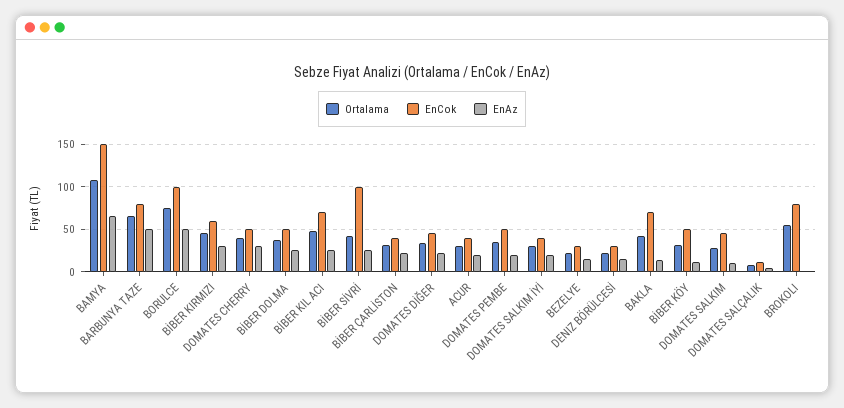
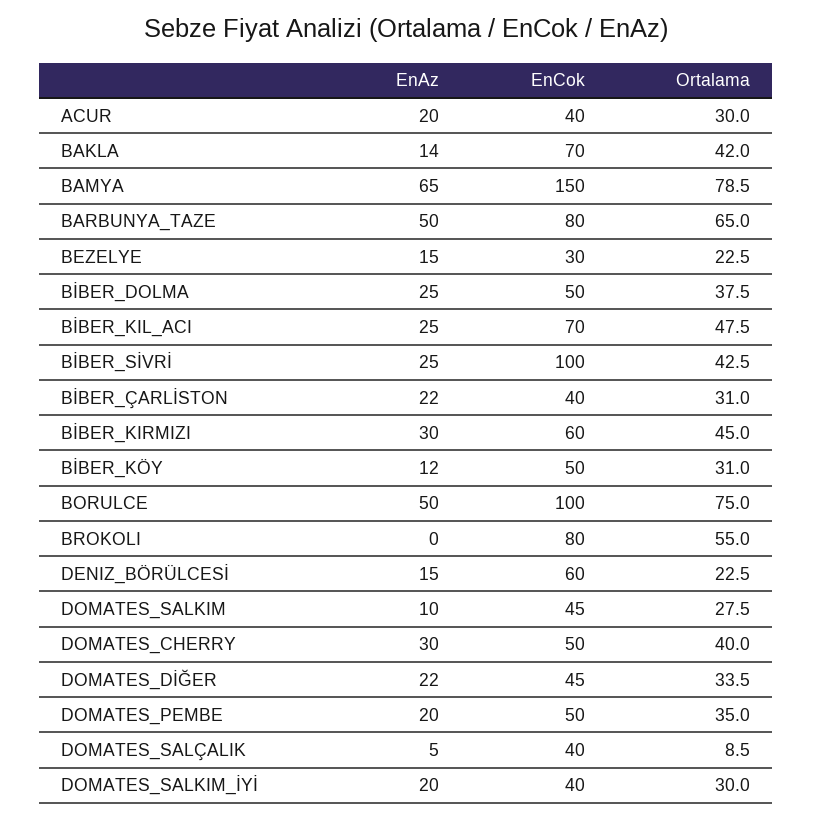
  {
    "Ortalama": {
-     "BAMYA": 110,
+     "BAMYA": 78.5,
      "BARBUNYA TAZE": 65,
      "BORULCE": 75,
      "BİBER KIRMIZI": 45,
      "DOMATES CHERRY": 40,
      "BİBER DOLMA": 37.5,
      "BİBER KIL ACI": 47.5,
      "BİBER SİVRİ": 42.5,
      "BİBER ÇARLİSTON": 31,
      "DOMATES DİĞER": 33.5,
      "ACUR": 30,
      "DOMATES PEMBE": 35,
      "DOMATES SALKIM İYİ": 30,
      "BEZELYE": 22.5,
      "DENIZ BÖRÜLCESİ": 22.5,
      "BAKLA": 42,
      "BİBER KÖY": 31,
      "DOMATES SALKIM": 27.5,
      "DOMATES SALÇALIK": 8.5,
      "BROKOLI": 55
    },
    "EnCok": {
      "BAMYA": 150,
      "BARBUNYA TAZE": 80,
      "BORULCE": 100,
      "BİBER KIRMIZI": 60,
      "DOMATES CHERRY": 50,
      "BİBER DOLMA": 50,
      "BİBER KIL ACI": 70,
      "BİBER SİVRİ": 100,
      "BİBER ÇARLİSTON": 40,
      "DOMATES DİĞER": 45,
      "ACUR": 40,
      "DOMATES PEMBE": 50,
      "DOMATES SALKIM İYİ": 40,
      "BEZELYE": 30,
-     "DENIZ BÖRÜLCESİ": 30,
+     "DENIZ BÖRÜLCESİ": 60,
      "BAKLA": 70,
      "BİBER KÖY": 50,
      "DOMATES SALKIM": 45,
-     "DOMATES SALÇALIK": 10,
+     "DOMATES SALÇALIK": 40,
      "BROKOLI": 80
    },
    "EnAz": {
      "BAMYA": 65,
      "BARBUNYA TAZE": 50,
      "BORULCE": 50,
      "BİBER KIRMIZI": 30,
      "DOMATES CHERRY": 30,
      "BİBER DOLMA": 25,
      "BİBER KIL ACI": 25,
      "BİBER SİVRİ": 25,
      "BİBER ÇARLİSTON": 22,
      "DOMATES DİĞER": 22,
      "ACUR": 20,
      "DOMATES PEMBE": 20,
      "DOMATES SALKIM İYİ": 20,
      "BEZELYE": 15,
      "DENIZ BÖRÜLCESİ": 15,
      "BAKLA": 14,
      "BİBER KÖY": 12,
      "DOMATES SALKIM": 10,
      "DOMATES SALÇALIK": 5,
      "BROKOLI": 0
    }
  }

